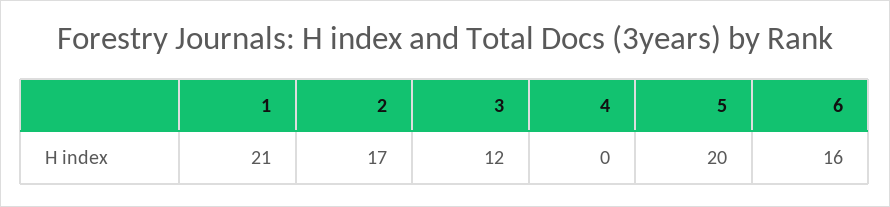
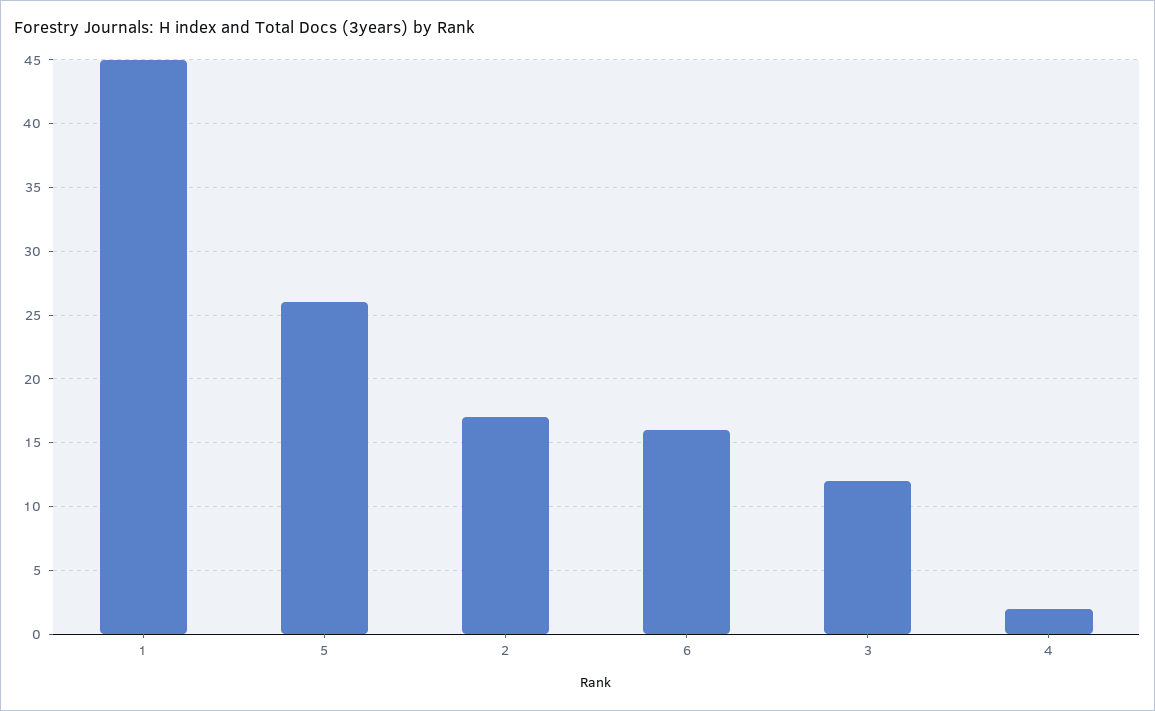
  {
-   "1": 21,
+   "1": 45,
    "2": 17,
    "3": 12,
-   "4": 0,
+   "4": 2,
-   "5": 20,
+   "5": 26,
    "6": 16
  }

